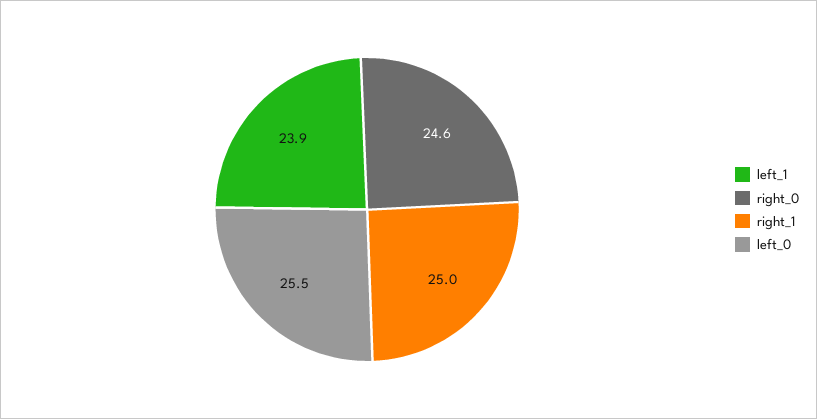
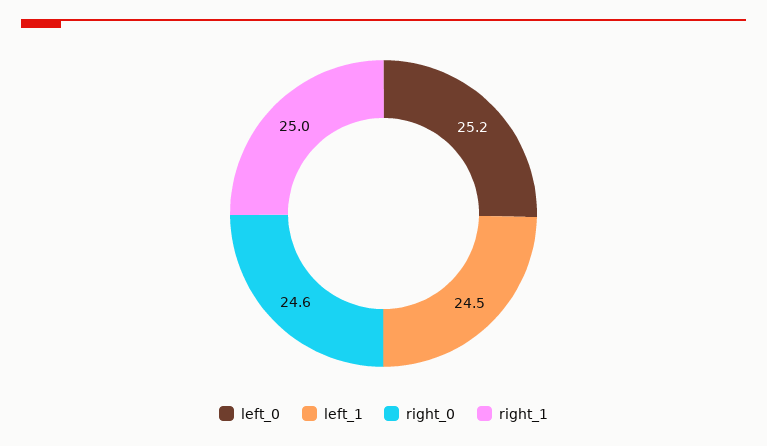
  {
-   "left_1": 23.9,
+   "left_1": 24.5,
    "right_0": 24.6,
    "right_1": 25,
-   "left_0": 25.5
+   "left_0": 25.2
  }

